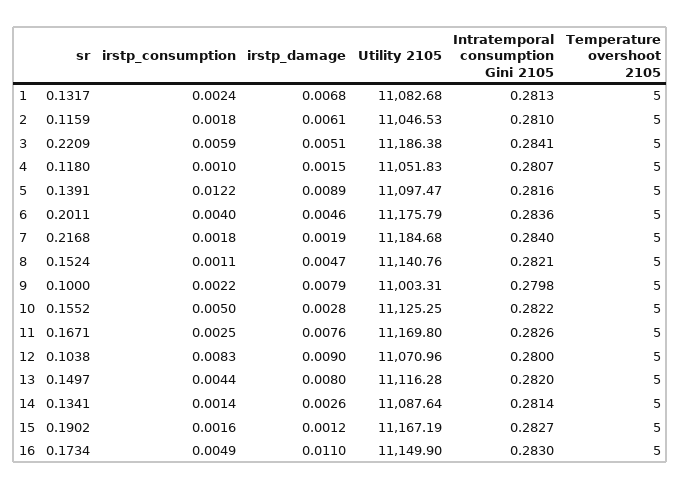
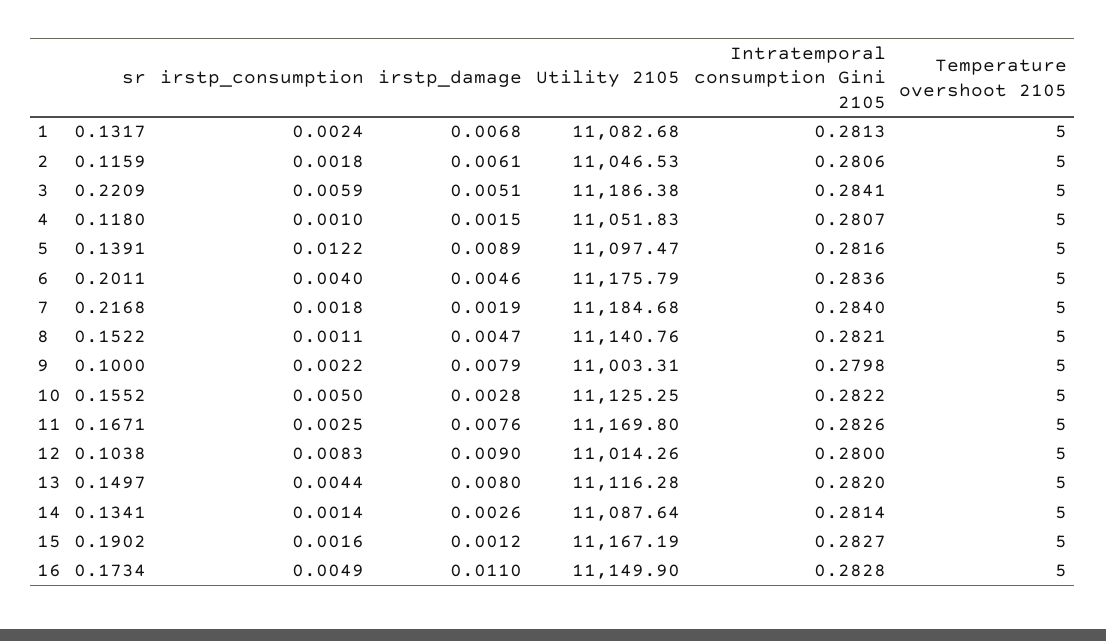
  {
    "sr": {
      "1": 0.1317,
      "2": 0.1159,
      "3": 0.2209,
      "4": 0.118,
      "5": 0.1391,
      "6": 0.2011,
      "7": 0.2168,
-     "8": 0.1524,
+     "8": 0.1522,
      "9": 0.1,
      "10": 0.1552,
      "11": 0.1671,
      "12": 0.1038,
      "13": 0.1497,
      "14": 0.1341,
      "15": 0.1902,
      "16": 0.1734
    },
    "irstp_consumption": {
      "1": 0.0024,
      "2": 0.0018,
      "3": 0.0059,
      "4": 0.001,
      "5": 0.0122,
      "6": 0.004,
      "7": 0.0018,
      "8": 0.0011,
      "9": 0.0022,
      "10": 0.005,
      "11": 0.0025,
      "12": 0.0083,
      "13": 0.0044,
      "14": 0.0014,
      "15": 0.0016,
      "16": 0.0049
    },
    "irstp_damage": {
      "1": 0.0068,
      "2": 0.0061,
      "3": 0.0051,
      "4": 0.0015,
      "5": 0.0089,
      "6": 0.0046,
      "7": 0.0019,
      "8": 0.0047,
      "9": 0.0079,
      "10": 0.0028,
      "11": 0.0076,
      "12": 0.009,
      "13": 0.008,
      "14": 0.0026,
      "15": 0.0012,
      "16": 0.011
    },
    "Utility 2105": {
      "1": 11082.68,
      "2": 11046.53,
      "3": 11186.38,
      "4": 11051.83,
      "5": 11097.47,
      "6": 11175.79,
      "7": 11184.68,
      "8": 11140.76,
      "9": 11003.31,
      "10": 11125.25,
      "11": 11169.8,
-     "12": 11070.96,
+     "12": 11014.26,
      "13": 11116.28,
      "14": 11087.64,
      "15": 11167.19,
      "16": 11149.9
    },
    "Intratemporal consumption Gini 2105": {
      "1": 0.2813,
-     "2": 0.281,
+     "2": 0.2806,
      "3": 0.2841,
      "4": 0.2807,
      "5": 0.2816,
      "6": 0.2836,
      "7": 0.284,
      "8": 0.2821,
      "9": 0.2798,
      "10": 0.2822,
      "11": 0.2826,
      "12": 0.28,
      "13": 0.282,
      "14": 0.2814,
      "15": 0.2827,
-     "16": 0.283
+     "16": 0.2828
    },
    "Temperature overshoot 2105": {
      "1": 5,
      "2": 5,
      "3": 5,
      "4": 5,
      "5": 5,
      "6": 5,
      "7": 5,
      "8": 5,
      "9": 5,
      "10": 5,
      "11": 5,
      "12": 5,
      "13": 5,
      "14": 5,
      "15": 5,
      "16": 5
    }
  }

